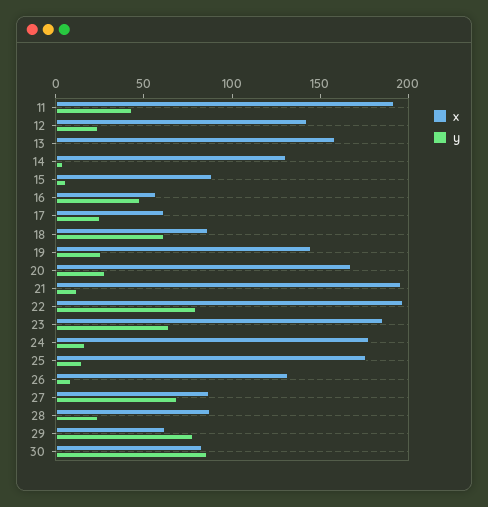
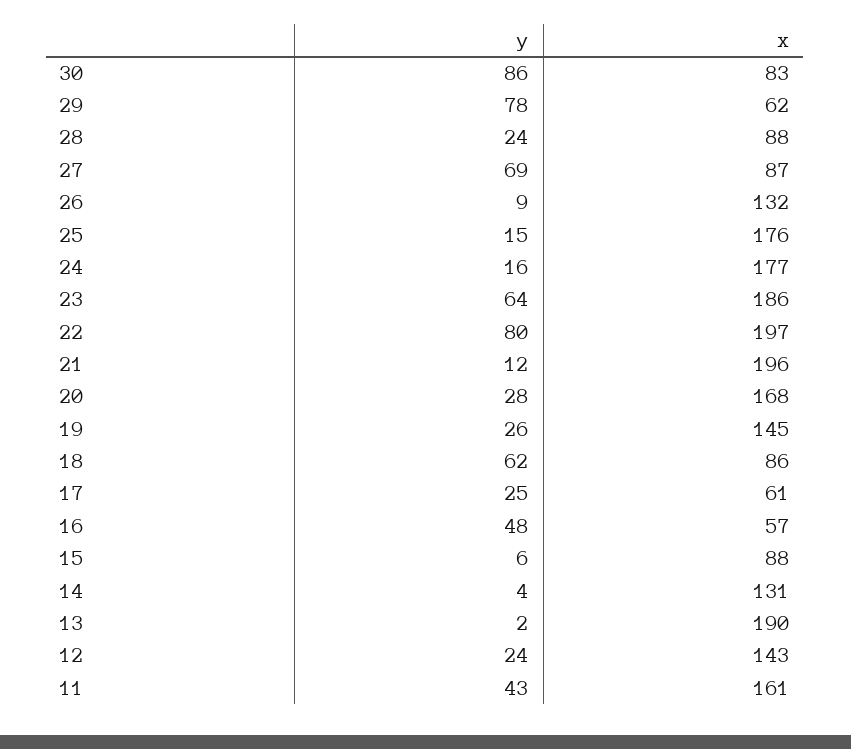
  {
    "x": {
-     "11": 190,
+     "11": 161,
      "12": 143,
-     "13": 160,
+     "13": 190,
      "14": 131,
      "15": 88,
      "16": 57,
      "17": 61,
      "18": 86,
      "19": 145,
      "20": 168,
      "21": 196,
      "22": 197,
      "23": 186,
      "24": 177,
      "25": 176,
      "26": 132,
      "27": 87,
      "28": 88,
      "29": 62,
      "30": 83
    },
    "y": {
      "11": 43,
      "12": 24,
      "13": 2,
      "14": 4,
      "15": 6,
      "16": 48,
      "17": 25,
      "18": 62,
      "19": 26,
      "20": 28,
      "21": 12,
      "22": 80,
      "23": 64,
      "24": 16,
      "25": 15,
      "26": 9,
      "27": 69,
      "28": 24,
      "29": 78,
      "30": 86
    }
  }

